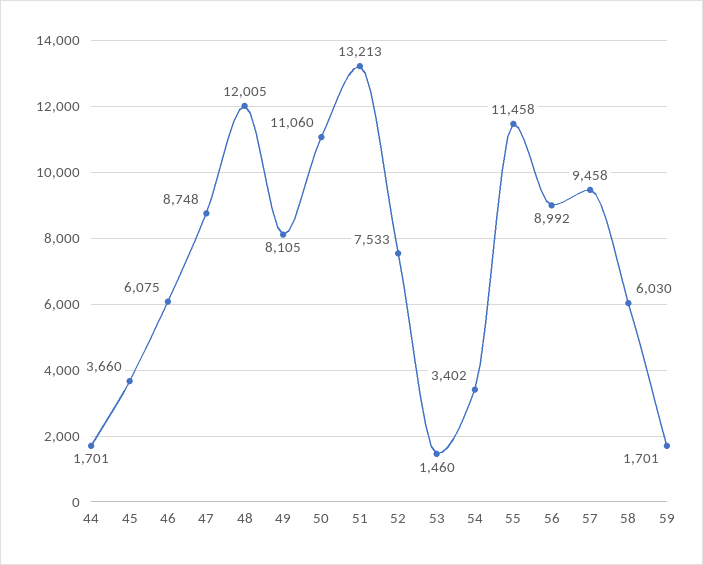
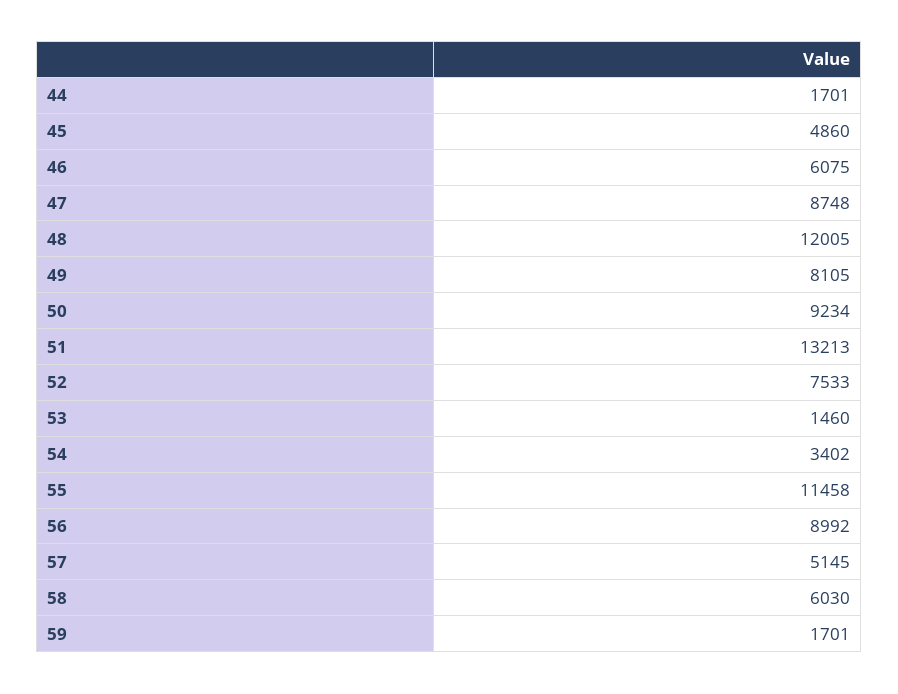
  {
    "44": 1701,
-   "45": 3660,
+   "45": 4860,
    "46": 6075,
    "47": 8748,
    "48": 12005,
    "49": 8105,
-   "50": 11060,
+   "50": 9234,
    "51": 13213,
    "52": 7533,
    "53": 1460,
    "54": 3402,
    "55": 11458,
    "56": 8992,
-   "57": 9458,
+   "57": 5145,
    "58": 6030,
    "59": 1701
  }

